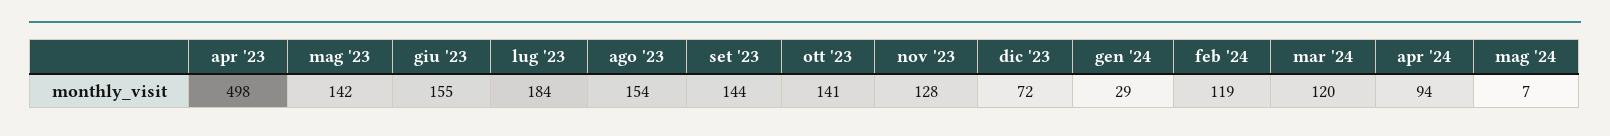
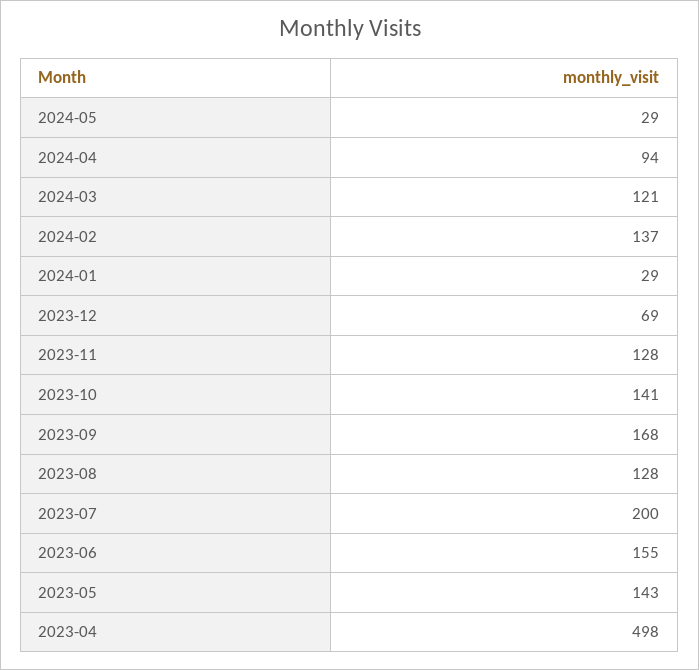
  {
    "apr '23": 498,
-   "mag '23": 142,
+   "mag '23": 143,
    "giu '23": 155,
-   "lug '23": 184,
+   "lug '23": 200,
-   "ago '23": 154,
+   "ago '23": 128,
-   "set '23": 144,
+   "set '23": 168,
    "ott '23": 141,
    "nov '23": 128,
-   "dic '23": 72,
+   "dic '23": 69,
    "gen '24": 29,
-   "feb '24": 119,
+   "feb '24": 137,
-   "mar '24": 120,
+   "mar '24": 121,
    "apr '24": 94,
-   "mag '24": 7
+   "mag '24": 29
  }

